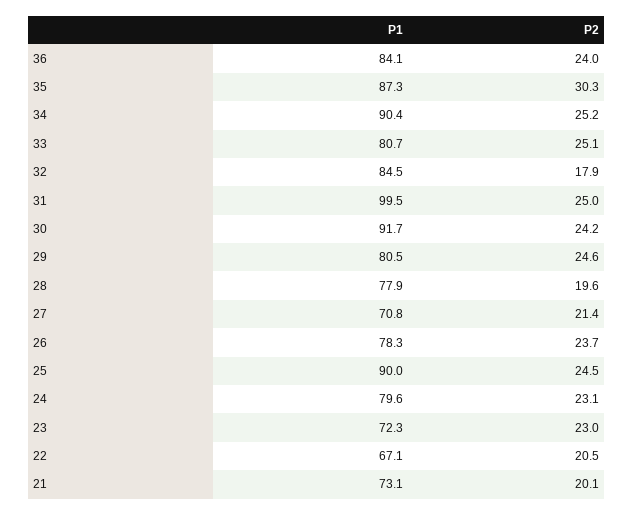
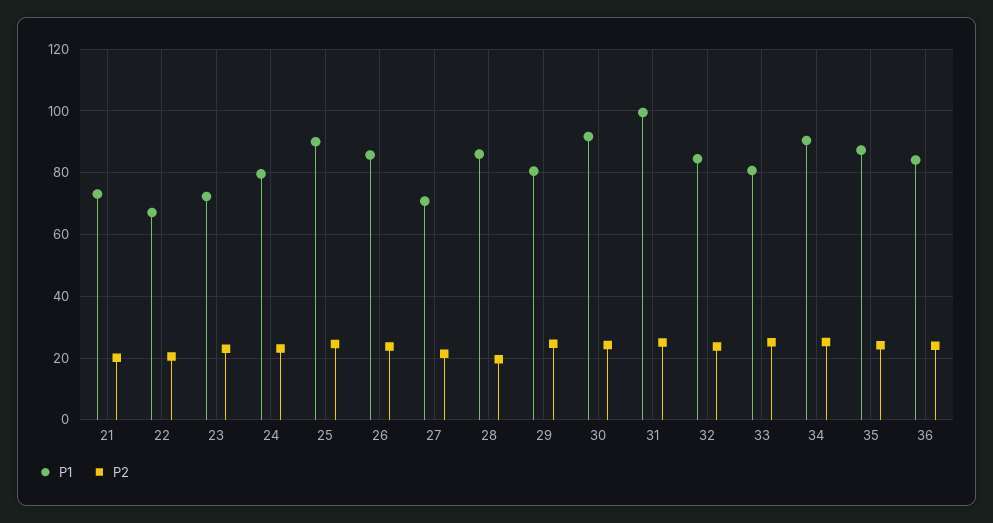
  {
    "P1": {
      "36": 84.1,
      "35": 87.3,
      "34": 90.4,
      "33": 80.7,
      "32": 84.5,
      "31": 99.5,
      "30": 91.7,
      "29": 80.5,
-     "28": 77.9,
+     "28": 86,
      "27": 70.8,
-     "26": 78.3,
+     "26": 86,
      "25": 90,
      "24": 79.6,
      "23": 72.3,
      "22": 67.1,
      "21": 73.1
    },
    "P2": {
      "36": 24,
-     "35": 30.3,
+     "35": 24,
      "34": 25.2,
      "33": 25.1,
-     "32": 17.9,
+     "32": 24,
      "31": 25,
      "30": 24.2,
      "29": 24.6,
      "28": 19.6,
      "27": 21.4,
      "26": 23.7,
      "25": 24.5,
      "24": 23.1,
      "23": 23,
      "22": 20.5,
      "21": 20.1
    }
  }

